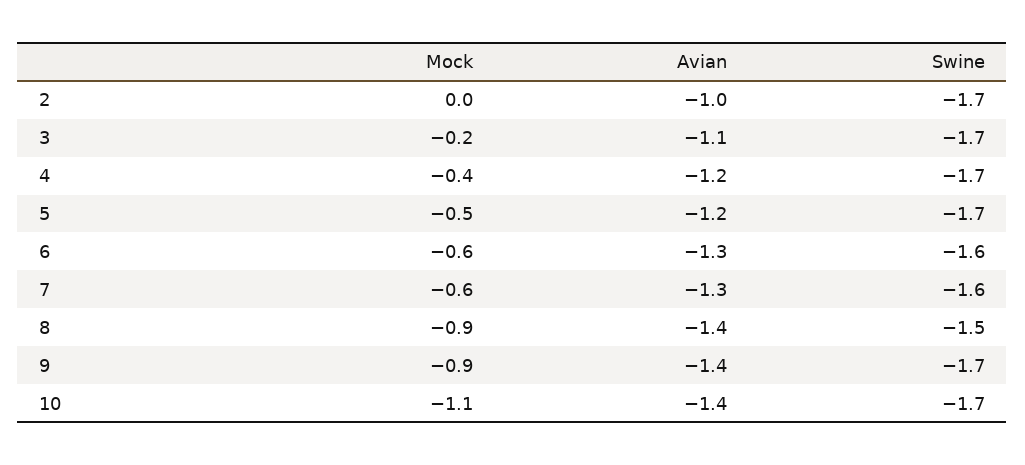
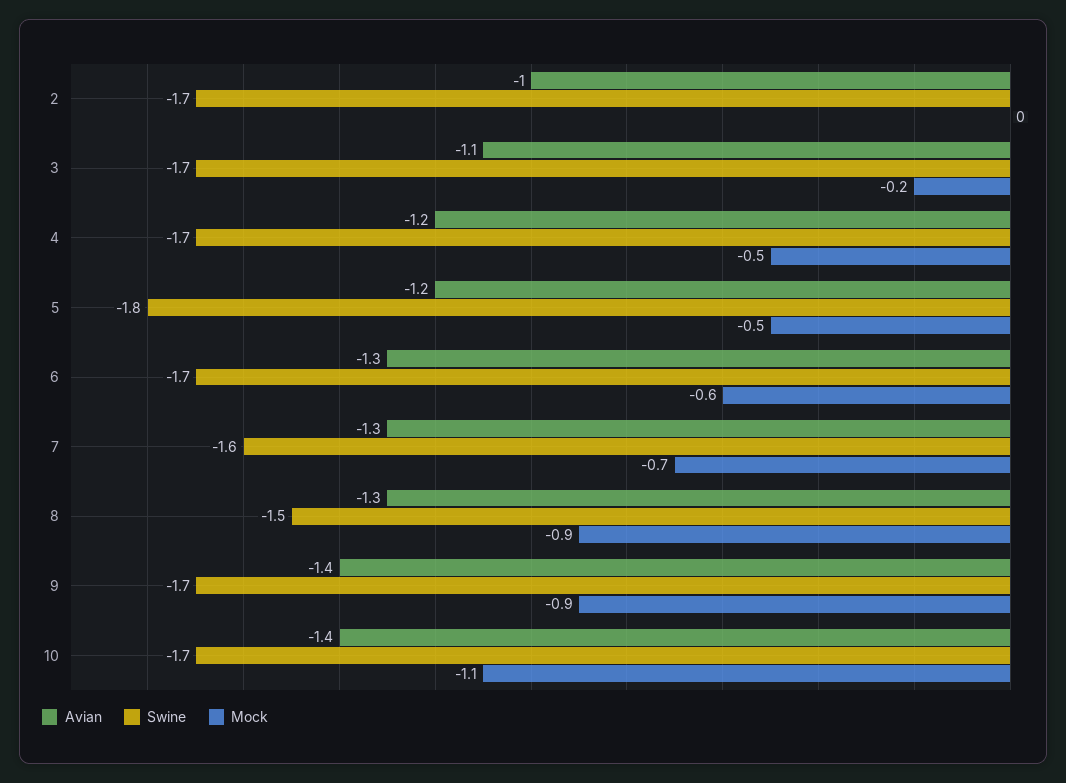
  {
    "Mock": {
      "2": 0,
      "3": -0.2,
-     "4": -0.4,
+     "4": -0.5,
      "5": -0.5,
      "6": -0.6,
-     "7": -0.6,
+     "7": -0.7,
      "8": -0.9,
      "9": -0.9,
      "10": -1.1
    },
    "Avian": {
      "2": -1,
      "3": -1.1,
      "4": -1.2,
      "5": -1.2,
      "6": -1.3,
      "7": -1.3,
-     "8": -1.4,
+     "8": -1.3,
      "9": -1.4,
      "10": -1.4
    },
    "Swine": {
      "2": -1.7,
      "3": -1.7,
      "4": -1.7,
-     "5": -1.7,
+     "5": -1.8,
-     "6": -1.6,
+     "6": -1.7,
      "7": -1.6,
      "8": -1.5,
      "9": -1.7,
      "10": -1.7
    }
  }

